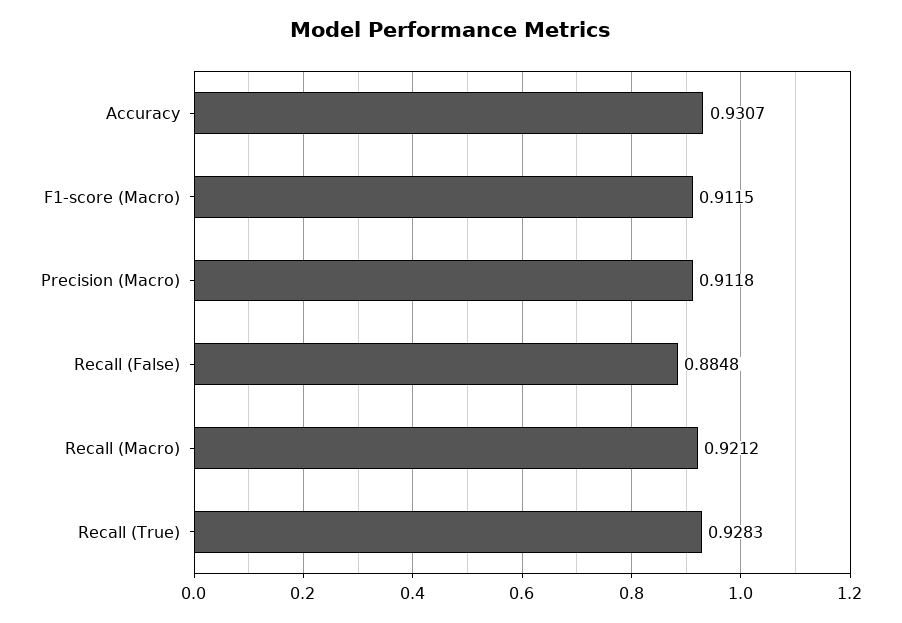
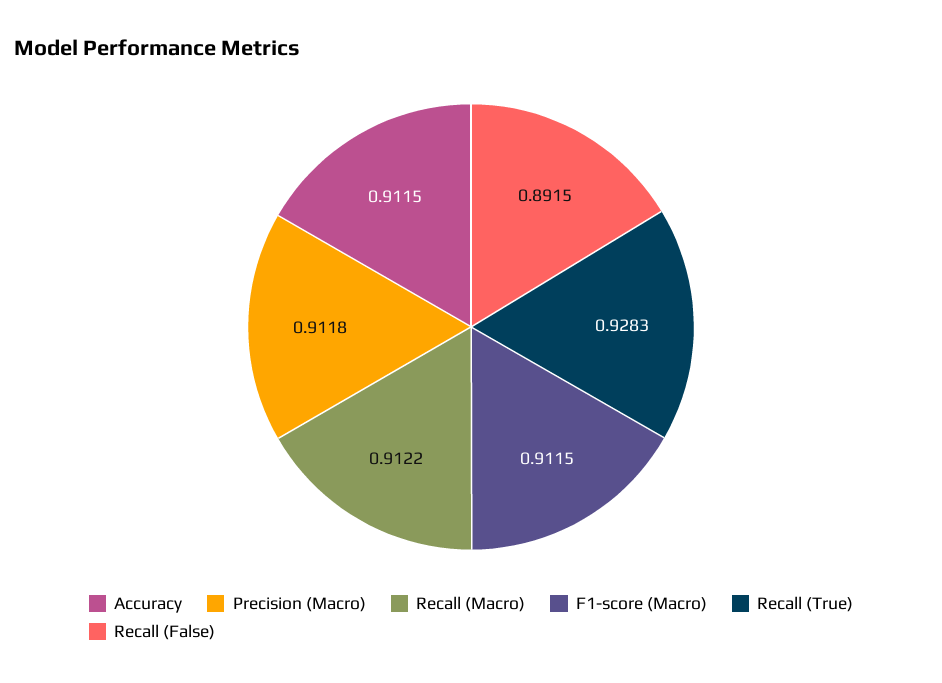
  {
-   "Accuracy": 0.9307,
+   "Accuracy": 0.9115,
    "F1-score (Macro)": 0.9115,
    "Precision (Macro)": 0.9118,
-   "Recall (False)": 0.8848,
+   "Recall (False)": 0.8915,
-   "Recall (Macro)": 0.9212,
+   "Recall (Macro)": 0.9122,
    "Recall (True)": 0.9283
  }

